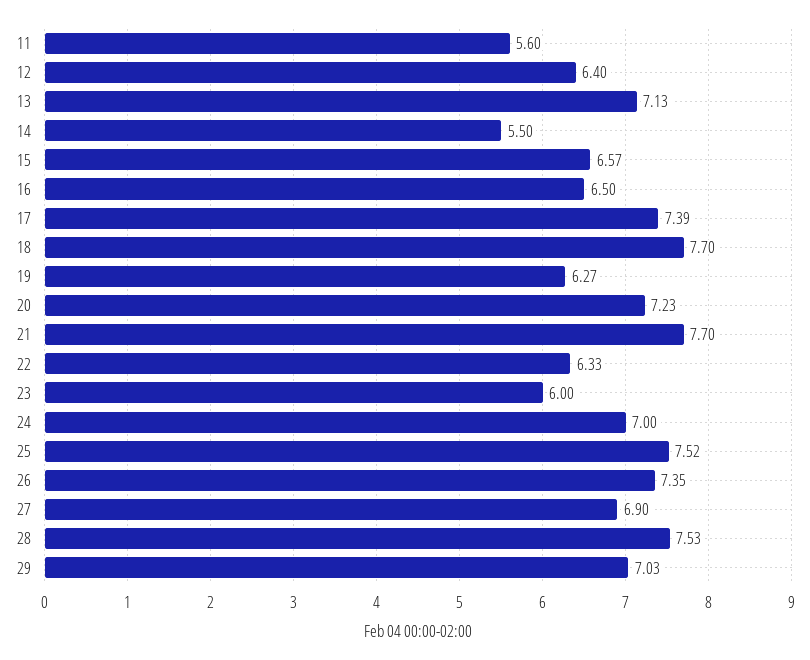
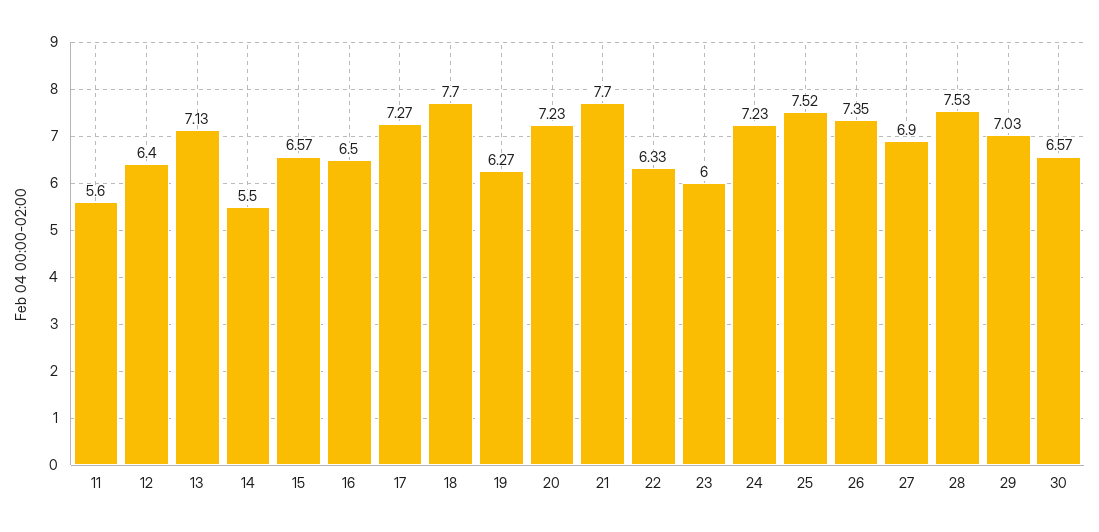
  {
    "11": 5.6,
    "12": 6.4,
    "13": 7.13,
    "14": 5.5,
    "15": 6.57,
    "16": 6.5,
-   "17": 7.39,
+   "17": 7.27,
    "18": 7.7,
    "19": 6.27,
    "20": 7.23,
    "21": 7.7,
    "22": 6.33,
    "23": 6,
-   "24": 7,
+   "24": 7.23,
    "25": 7.52,
    "26": 7.35,
    "27": 6.9,
    "28": 7.53,
-   "29": 7.03
+   "29": 7.03,
+   "30": 6.57
  }

